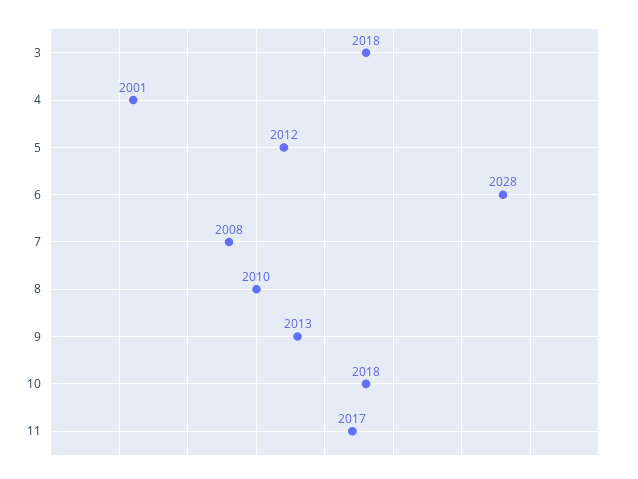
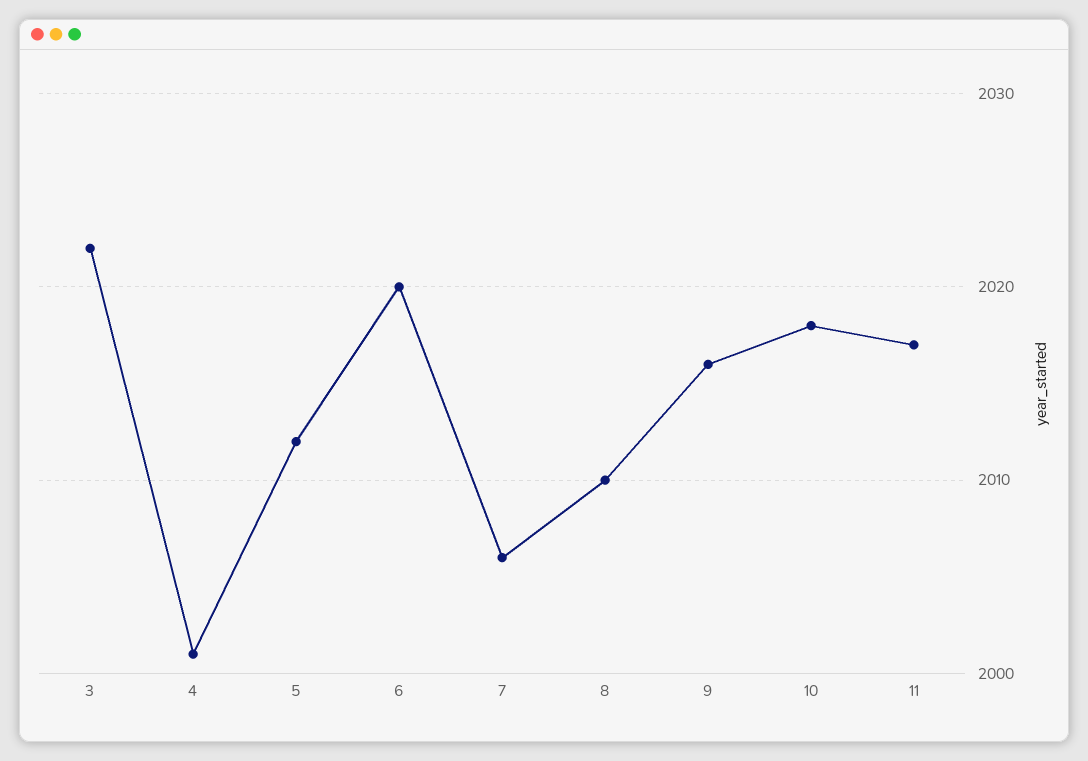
  {
-   "3": 2018,
+   "3": 2022,
    "4": 2001,
    "5": 2012,
-   "6": 2028,
+   "6": 2020,
-   "7": 2008,
+   "7": 2006,
    "8": 2010,
-   "9": 2013,
+   "9": 2016,
    "10": 2018,
    "11": 2017
  }

